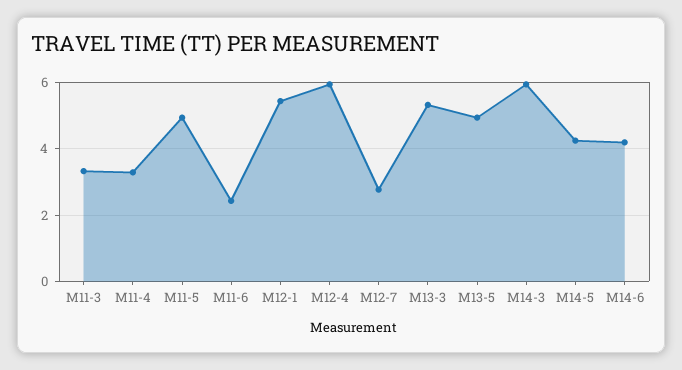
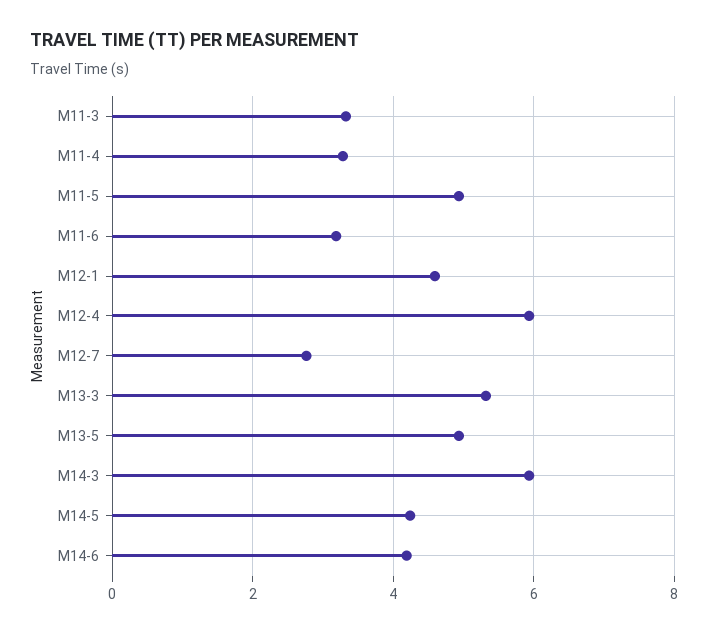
  {
    "M11-3": 3.4,
    "M11-4": 3.2,
    "M11-5": 5,
-   "M11-6": 2.4,
+   "M11-6": 3.2,
-   "M12-1": 5.4,
+   "M12-1": 4.6,
    "M12-4": 6,
    "M12-7": 2.8,
    "M13-3": 5.4,
    "M13-5": 5,
    "M14-3": 6,
    "M14-5": 4.2,
    "M14-6": 4.2
  }

